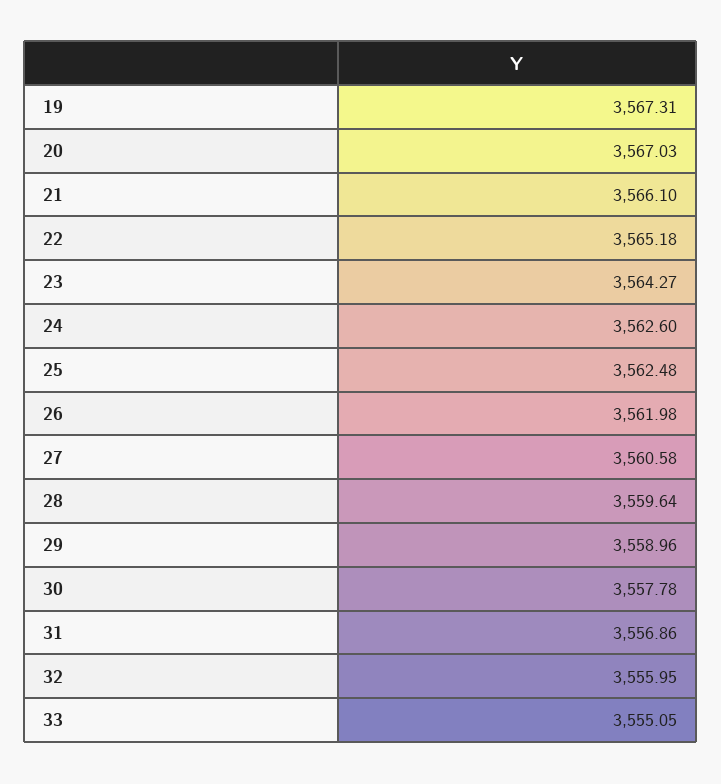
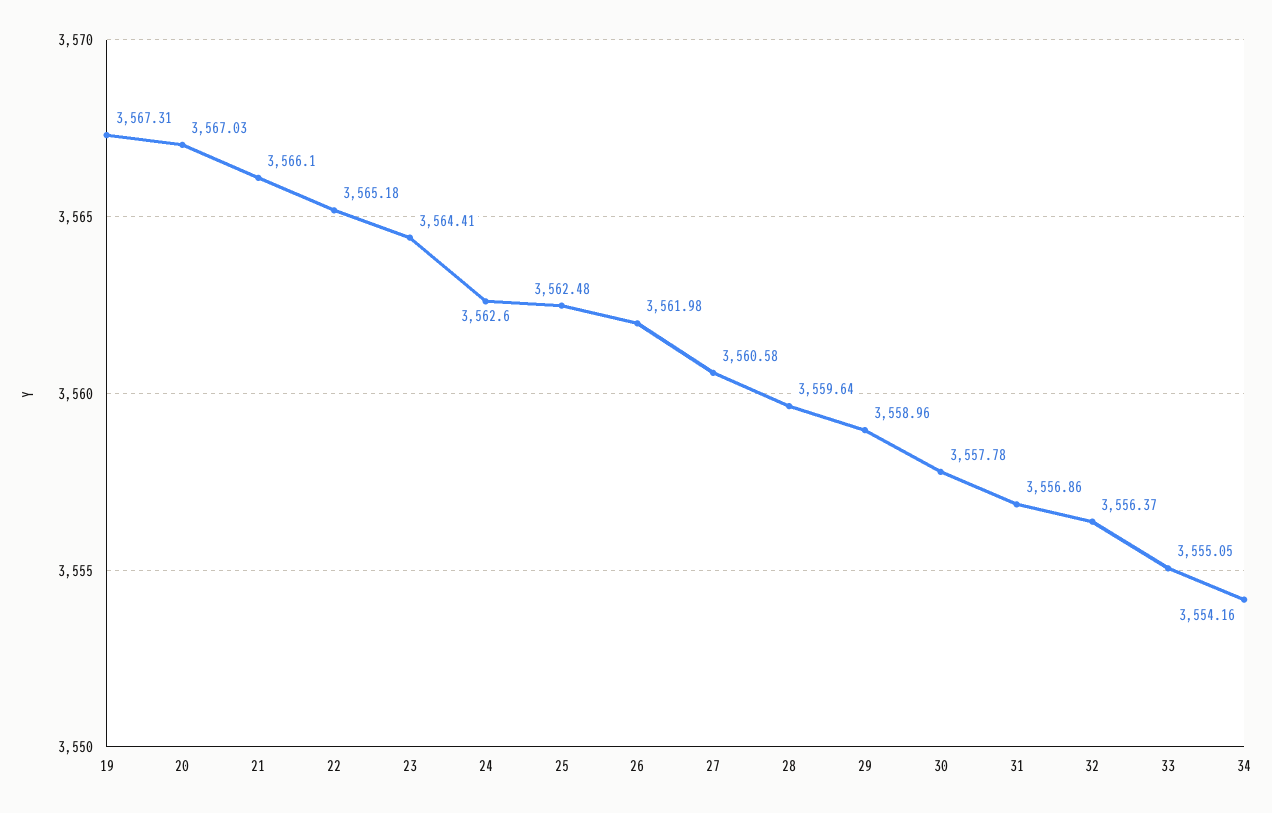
  {
    "19": 3567.31,
    "20": 3567.03,
    "21": 3566.1,
    "22": 3565.18,
-   "23": 3564.27,
+   "23": 3564.41,
    "24": 3562.6,
    "25": 3562.48,
    "26": 3561.98,
    "27": 3560.58,
    "28": 3559.64,
    "29": 3558.96,
    "30": 3557.78,
    "31": 3556.86,
-   "32": 3555.95,
+   "32": 3556.37,
-   "33": 3555.05
+   "33": 3555.05,
+   "34": 3554.16
  }

